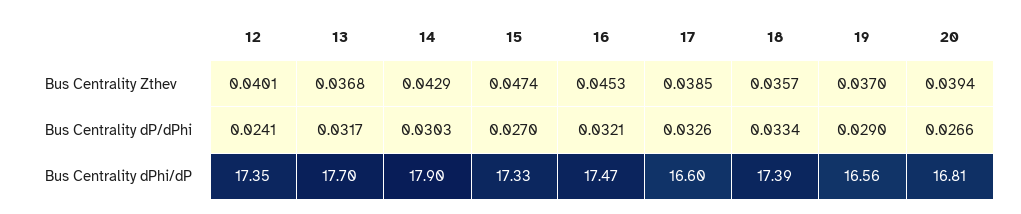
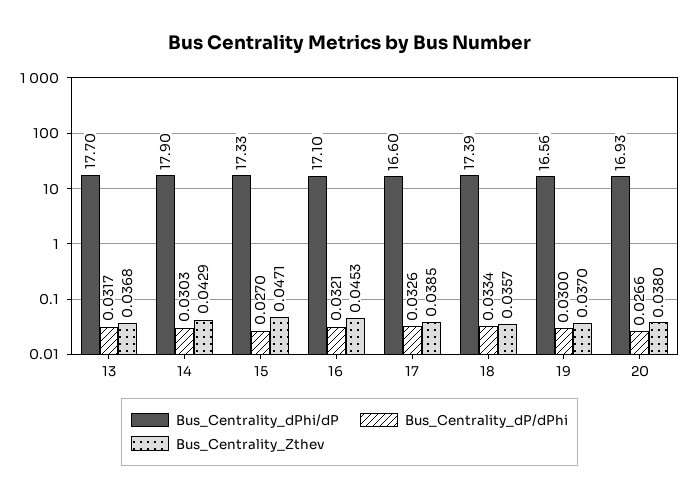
  {
    "Bus Centrality Zthev": {
-     "12": 0.0401,
      "13": 0.0368,
      "14": 0.0429,
-     "15": 0.0474,
+     "15": 0.0471,
      "16": 0.0453,
      "17": 0.0385,
      "18": 0.0357,
      "19": 0.037,
-     "20": 0.0394
+     "20": 0.038
    },
    "Bus Centrality dP/dPhi": {
-     "12": 0.0241,
      "13": 0.0317,
      "14": 0.0303,
      "15": 0.027,
      "16": 0.0321,
      "17": 0.0326,
      "18": 0.0334,
-     "19": 0.029,
+     "19": 0.03,
      "20": 0.0266
    },
    "Bus Centrality dPhi/dP": {
-     "12": 17.35,
      "13": 17.7,
      "14": 17.9,
      "15": 17.33,
-     "16": 17.47,
+     "16": 17.1,
      "17": 16.6,
      "18": 17.39,
      "19": 16.56,
-     "20": 16.81
+     "20": 16.93
    }
  }

